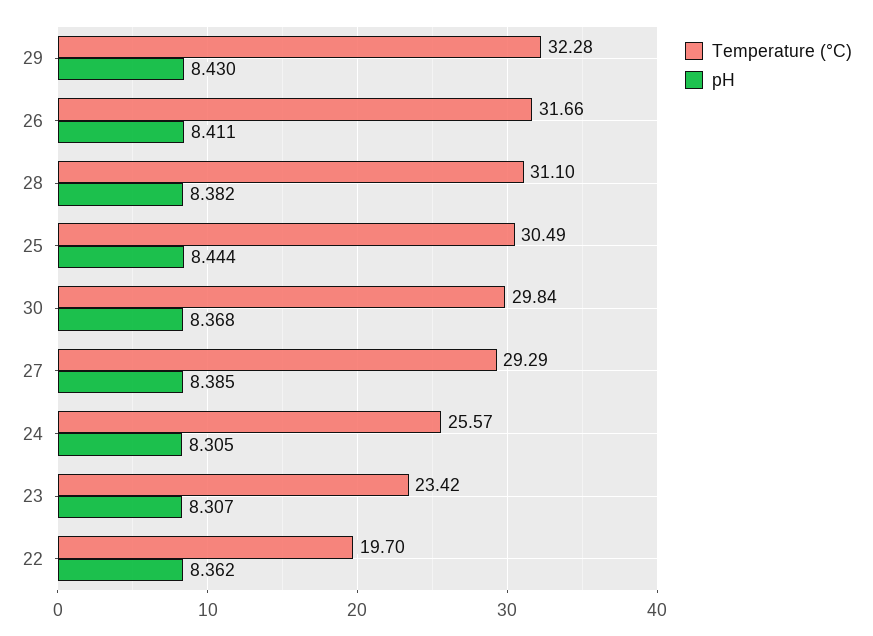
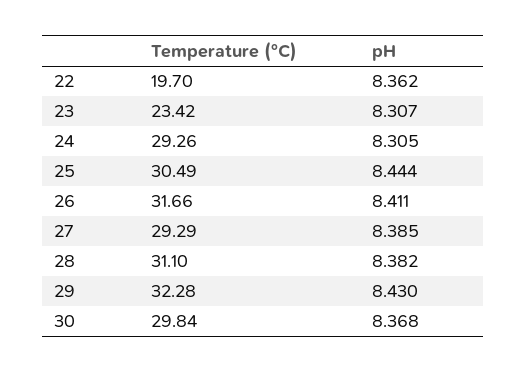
  {
    "Temperature (°C)": {
      "29": 32.28,
      "26": 31.66,
      "28": 31.1,
      "25": 30.49,
      "30": 29.84,
      "27": 29.29,
-     "24": 25.57,
+     "24": 29.26,
      "23": 23.42,
      "22": 19.7
    },
    "pH": {
      "29": 8.43,
      "26": 8.411,
      "28": 8.382,
      "25": 8.444,
      "30": 8.368,
      "27": 8.385,
      "24": 8.305,
      "23": 8.307,
      "22": 8.362
    }
  }

